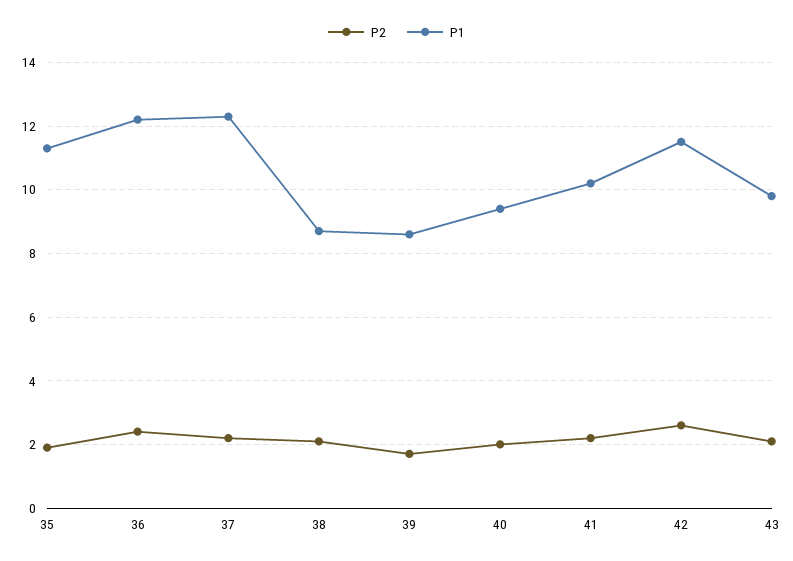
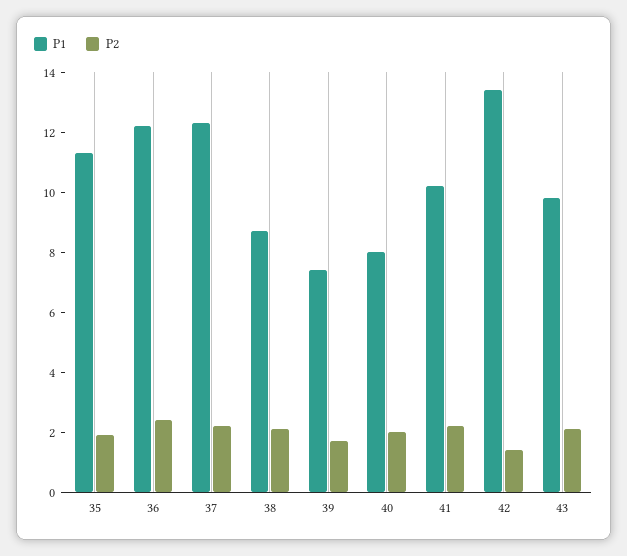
  {
    "P2": {
      "35": 2,
      "36": 2.5,
      "37": 2,
      "38": 2,
      "39": 1.5,
      "40": 2,
      "41": 2,
-     "42": 2.5,
+     "42": 1.5,
      "43": 2
    },
    "P1": {
      "35": 11.5,
      "36": 12,
      "37": 12.5,
      "38": 8.5,
-     "39": 8.5,
+     "39": 7.5,
-     "40": 9.5,
+     "40": 8,
      "41": 10,
-     "42": 11.5,
+     "42": 13.5,
      "43": 10
    }
  }

